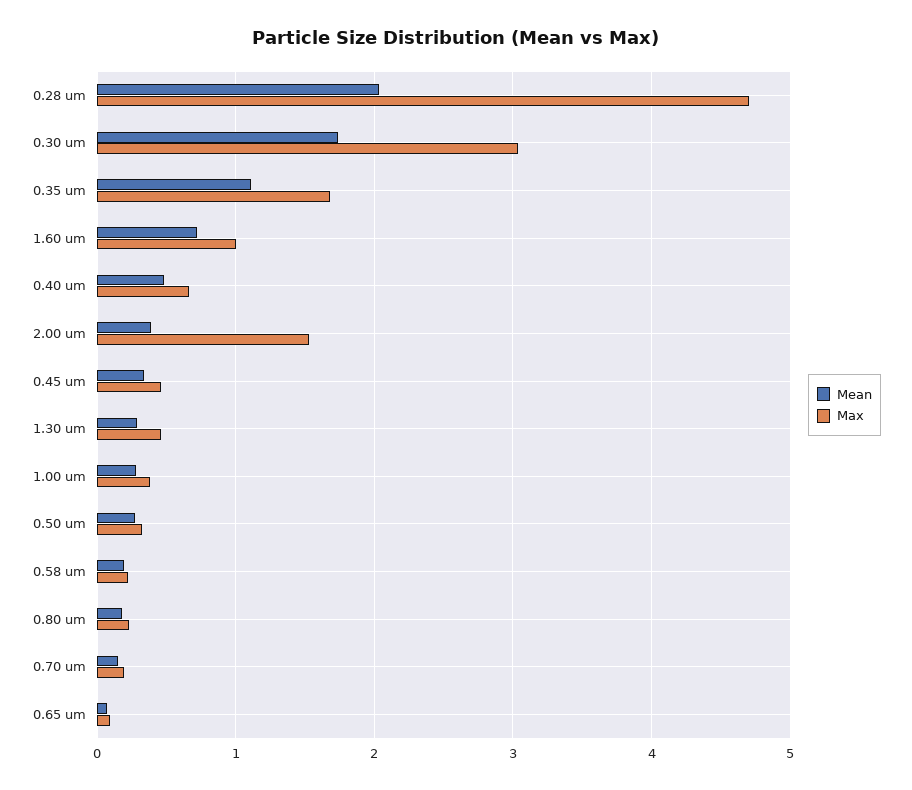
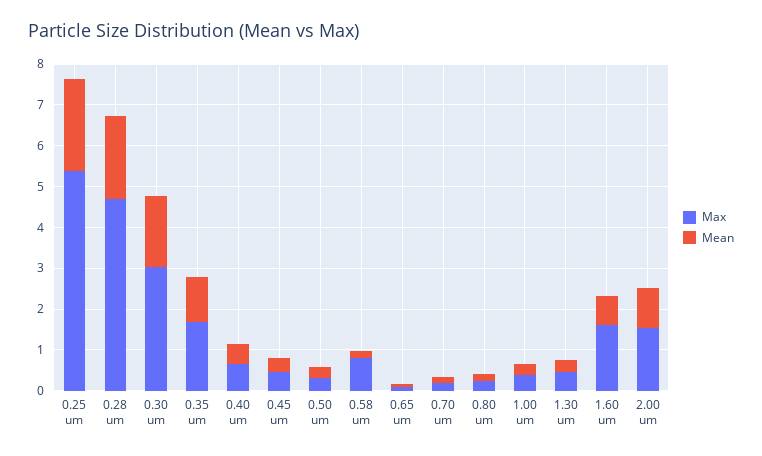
  {
    "Mean": {
      "0.28 um": 2,
      "0.30 um": 1.7,
      "0.35 um": 1.1,
      "1.60 um": 0.7,
      "0.40 um": 0.5,
-     "2.00 um": 0.4,
+     "2.00 um": 1,
      "0.45 um": 0.3,
      "1.30 um": 0.3,
      "1.00 um": 0.3,
      "0.50 um": 0.3,
      "0.58 um": 0.2,
      "0.80 um": 0.2,
      "0.70 um": 0.2,
-     "0.65 um": 0.1
+     "0.65 um": 0.1,
+     "0.25 um": 2.2
    },
    "Max": {
      "0.28 um": 4.7,
      "0.30 um": 3,
      "0.35 um": 1.7,
-     "1.60 um": 1,
+     "1.60 um": 1.6,
      "0.40 um": 0.7,
      "2.00 um": 1.5,
      "0.45 um": 0.5,
      "1.30 um": 0.5,
      "1.00 um": 0.4,
      "0.50 um": 0.3,
-     "0.58 um": 0.2,
+     "0.58 um": 0.8,
      "0.80 um": 0.2,
      "0.70 um": 0.2,
-     "0.65 um": 0.1
+     "0.65 um": 0.1,
+     "0.25 um": 5.4
    }
  }

